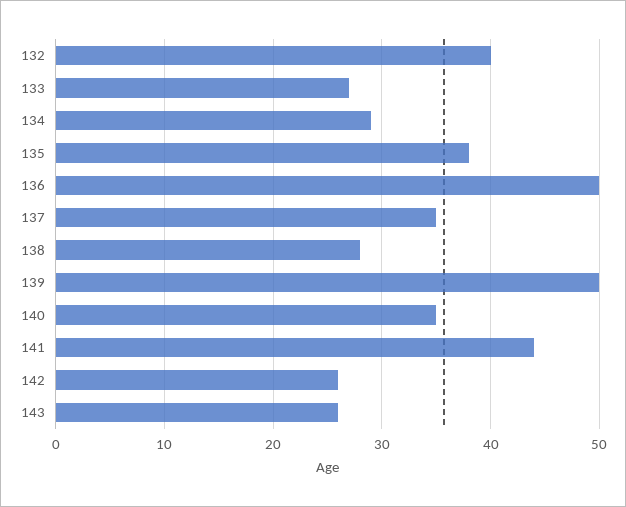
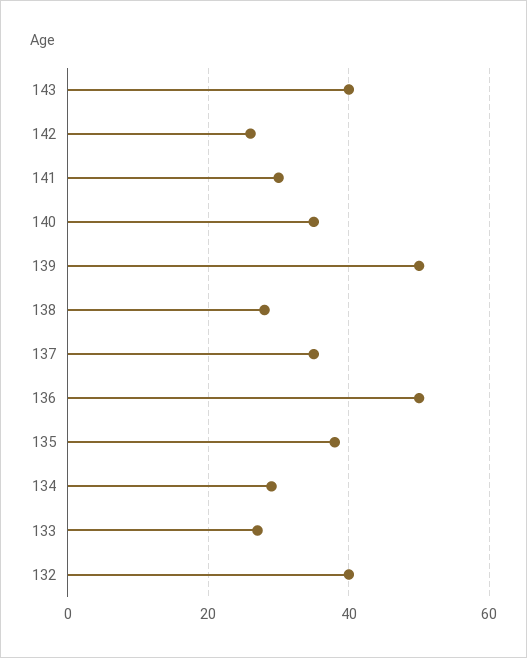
  {
    "132": 40,
    "133": 27,
    "134": 29,
    "135": 38,
    "136": 50,
    "137": 35,
    "138": 28,
    "139": 50,
    "140": 35,
-   "141": 44,
+   "141": 30,
    "142": 26,
-   "143": 26
+   "143": 40
  }

